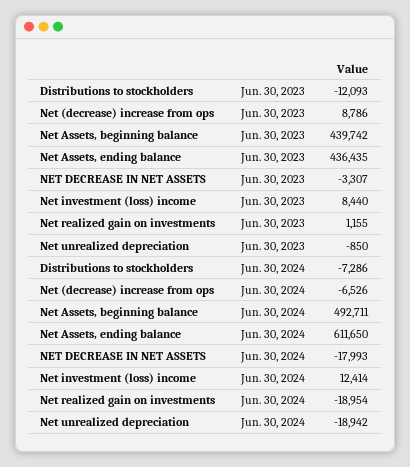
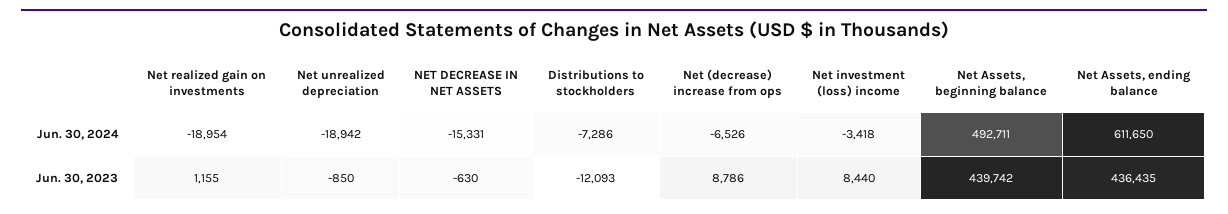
  {
    "Distributions to stockholders": {
      "Jun. 30, 2023": -12093,
      "Jun. 30, 2024": -7286
    },
    "Net (decrease) increase from ops": {
      "Jun. 30, 2023": 8786,
      "Jun. 30, 2024": -6526
    },
    "Net Assets, beginning balance": {
      "Jun. 30, 2023": 439742,
      "Jun. 30, 2024": 492711
    },
    "Net Assets, ending balance": {
      "Jun. 30, 2023": 436435,
      "Jun. 30, 2024": 611650
    },
    "NET DECREASE IN NET ASSETS": {
-     "Jun. 30, 2023": -3307,
+     "Jun. 30, 2023": -630,
-     "Jun. 30, 2024": -17993
+     "Jun. 30, 2024": -15331
    },
    "Net investment (loss) income": {
      "Jun. 30, 2023": 8440,
-     "Jun. 30, 2024": 12414
+     "Jun. 30, 2024": -3418
    },
    "Net realized gain on investments": {
      "Jun. 30, 2023": 1155,
      "Jun. 30, 2024": -18954
    },
    "Net unrealized depreciation": {
      "Jun. 30, 2023": -850,
      "Jun. 30, 2024": -18942
    }
  }

